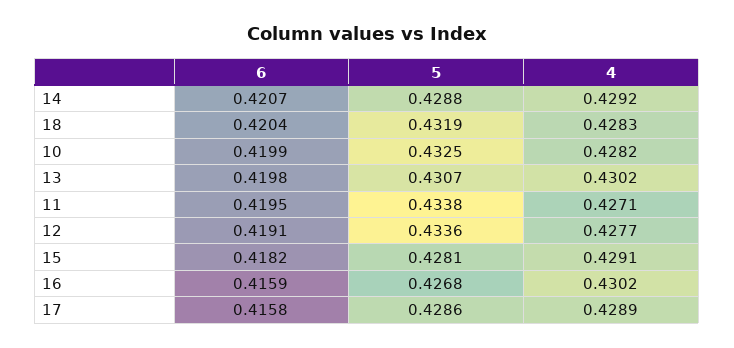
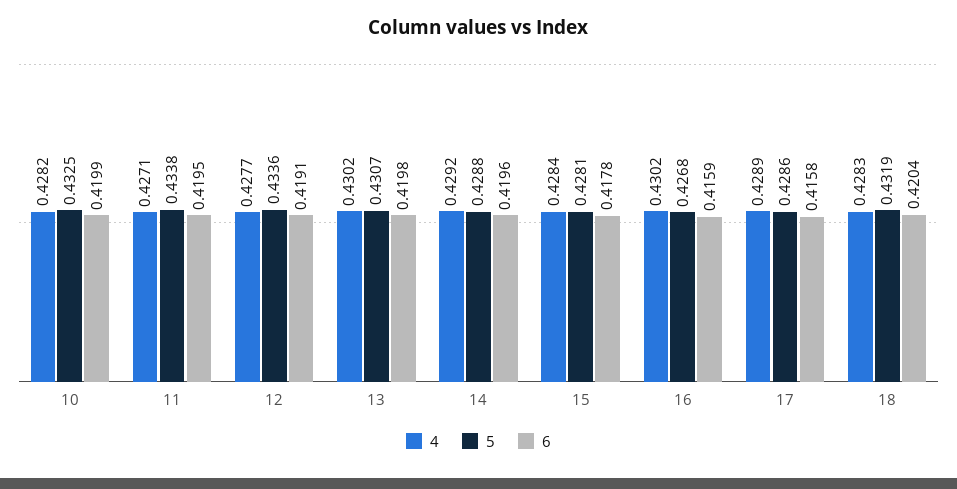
  {
    "6": {
-     "14": 0.4207,
+     "14": 0.4196,
      "18": 0.4204,
      "10": 0.4199,
      "13": 0.4198,
      "11": 0.4195,
      "12": 0.4191,
-     "15": 0.4182,
+     "15": 0.4178,
      "16": 0.4159,
      "17": 0.4158
    },
    "5": {
      "14": 0.4288,
      "18": 0.4319,
      "10": 0.4325,
      "13": 0.4307,
      "11": 0.4338,
      "12": 0.4336,
      "15": 0.4281,
      "16": 0.4268,
      "17": 0.4286
    },
    "4": {
      "14": 0.4292,
      "18": 0.4283,
      "10": 0.4282,
      "13": 0.4302,
      "11": 0.4271,
      "12": 0.4277,
-     "15": 0.4291,
+     "15": 0.4284,
      "16": 0.4302,
      "17": 0.4289
    }
  }

